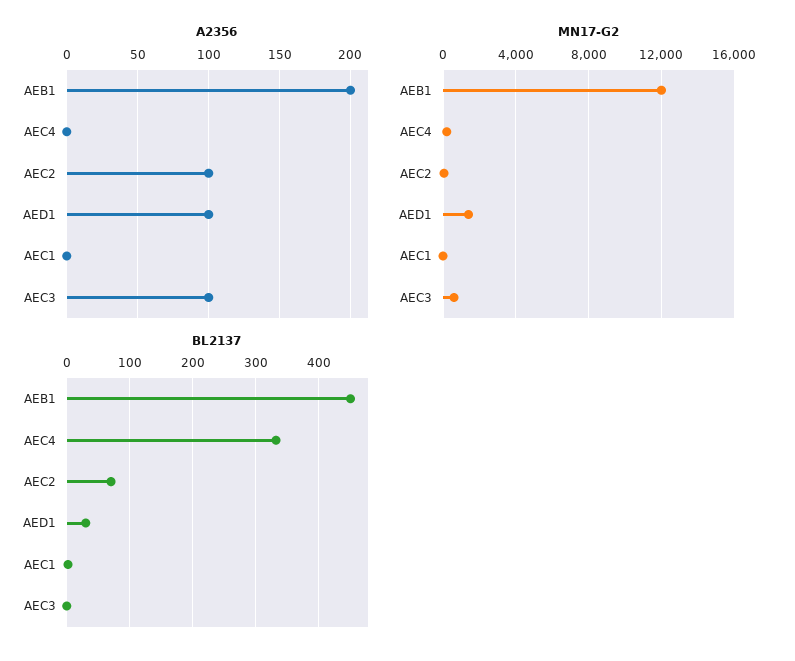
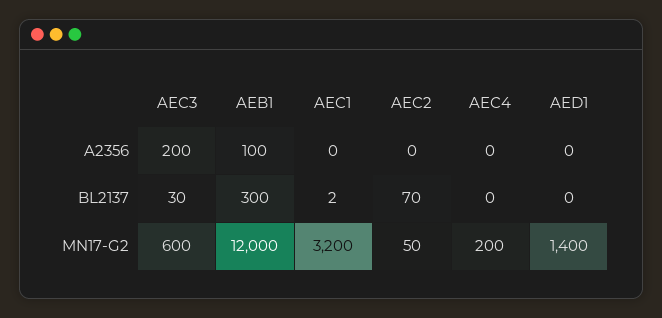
  {
    "A2356": {
-     "AEB1": 200,
+     "AEB1": 100,
      "AEC4": 0,
-     "AEC2": 100,
+     "AEC2": 0,
-     "AED1": 100,
+     "AED1": 0,
      "AEC1": 0,
-     "AEC3": 100
+     "AEC3": 200
    },
    "MN17-G2": {
      "AEB1": 12000,
      "AEC4": 200,
      "AEC2": 50,
      "AED1": 1400,
-     "AEC1": 0,
+     "AEC1": 3200,
      "AEC3": 600
    },
    "BL2137": {
-     "AEB1": 450,
+     "AEB1": 300,
-     "AEC4": 330,
+     "AEC4": 0,
      "AEC2": 70,
-     "AED1": 30,
+     "AED1": 0,
      "AEC1": 2,
-     "AEC3": 0
+     "AEC3": 30
    }
  }

